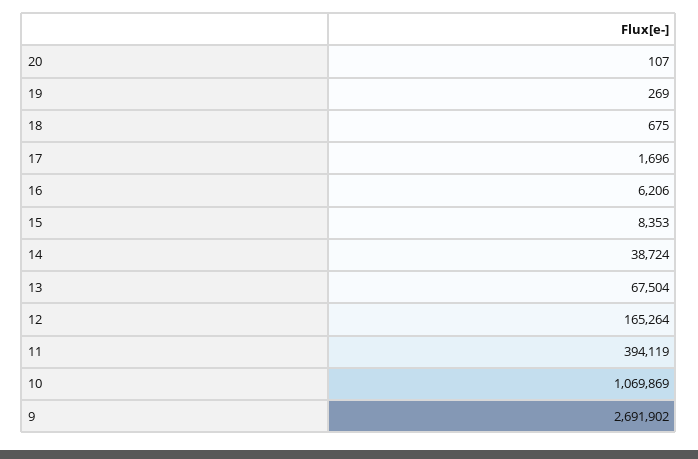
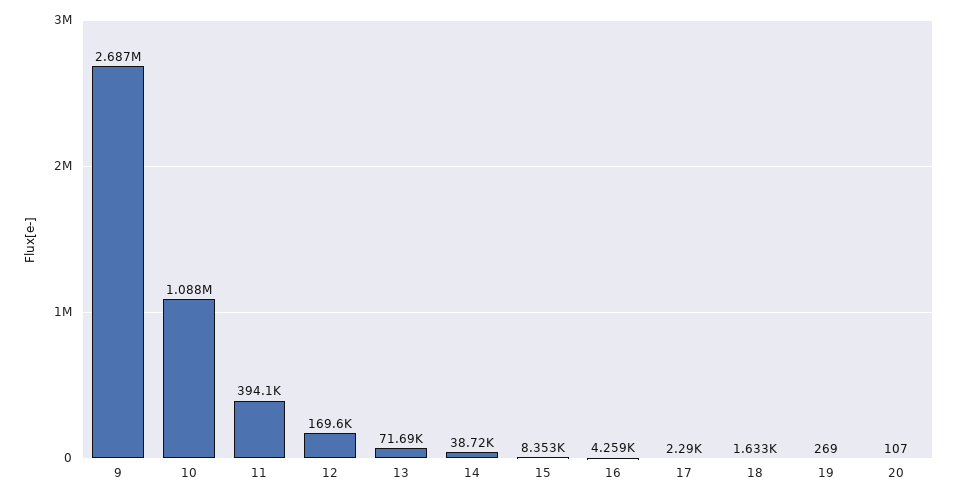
  {
    "20": 107,
    "19": 269,
-   "18": 675,
+   "18": 1633,
-   "17": 1696,
+   "17": 2290,
-   "16": 6206,
+   "16": 4259,
    "15": 8353,
    "14": 38724,
-   "13": 67504,
+   "13": 71690,
-   "12": 165264,
+   "12": 169600,
    "11": 394119,
-   "10": 1069869,
+   "10": 1088000,
-   "9": 2691902
+   "9": 2687000
  }

